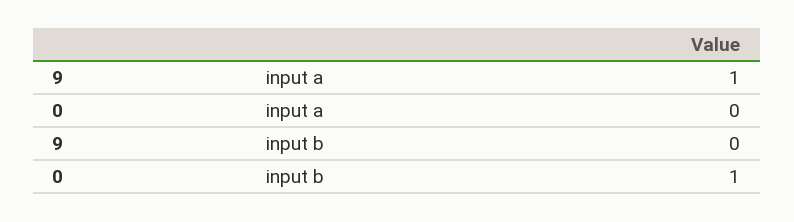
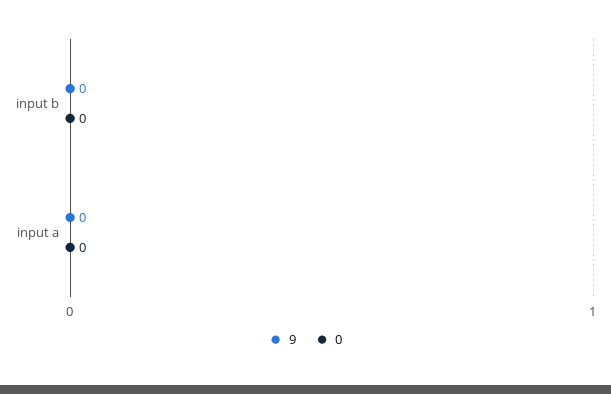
  {
    "9": {
-     "input a": 1,
+     "input a": 0,
      "input b": 0
    },
    "0": {
      "input a": 0,
-     "input b": 1
+     "input b": 0
    }
  }

